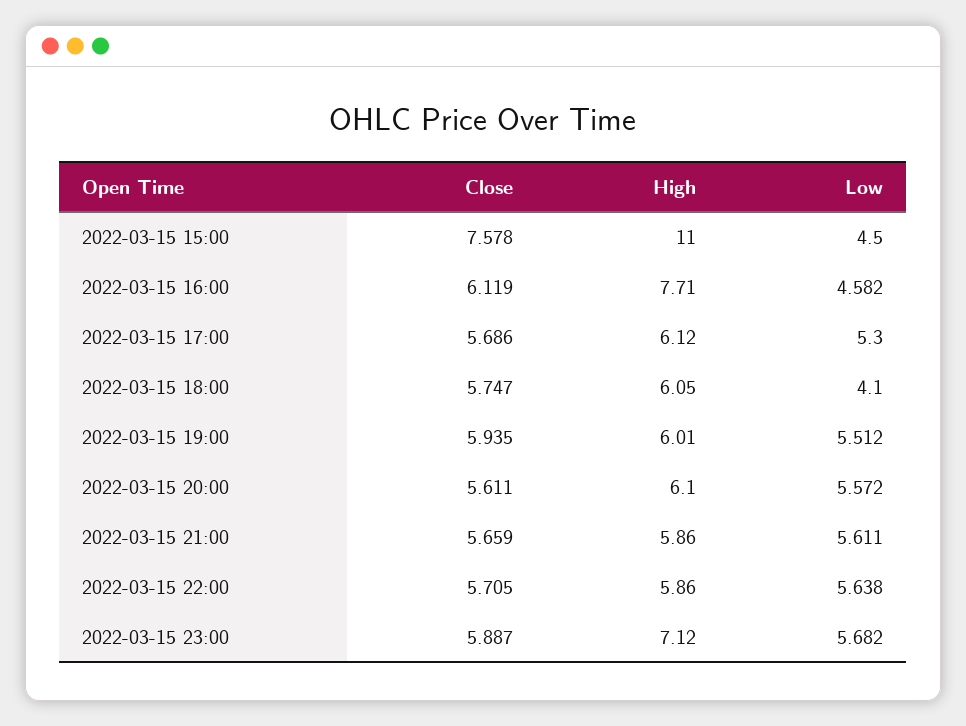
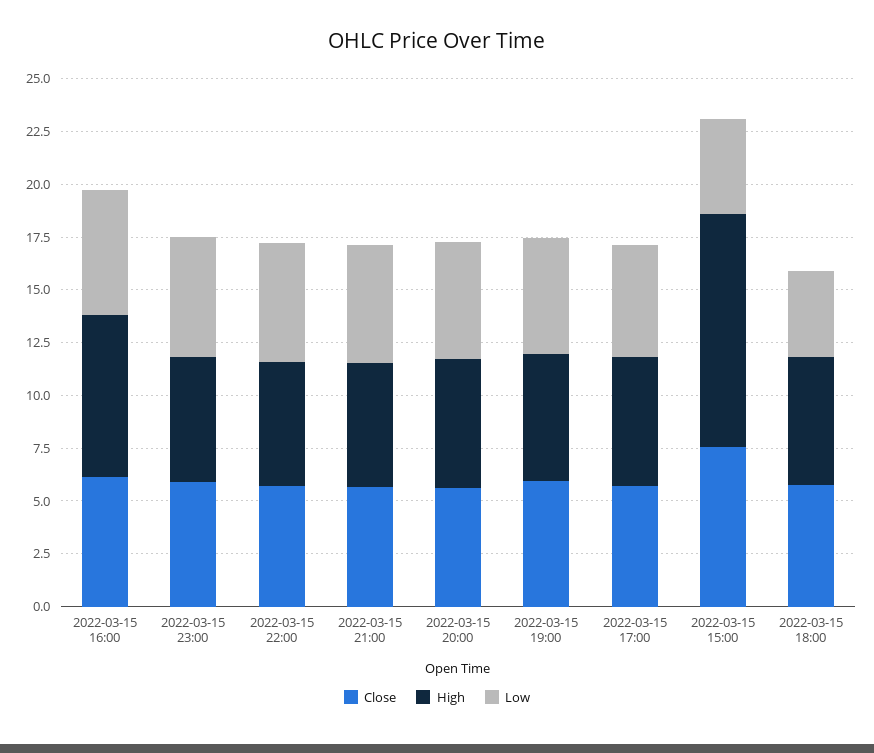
  {
    "Close": {
      "2022-03-15 15:00": 7.578,
      "2022-03-15 16:00": 6.119,
      "2022-03-15 17:00": 5.686,
      "2022-03-15 18:00": 5.747,
      "2022-03-15 19:00": 5.935,
      "2022-03-15 20:00": 5.611,
      "2022-03-15 21:00": 5.659,
      "2022-03-15 22:00": 5.705,
      "2022-03-15 23:00": 5.887
    },
    "High": {
      "2022-03-15 15:00": 11,
      "2022-03-15 16:00": 7.71,
      "2022-03-15 17:00": 6.12,
      "2022-03-15 18:00": 6.05,
      "2022-03-15 19:00": 6.01,
      "2022-03-15 20:00": 6.1,
      "2022-03-15 21:00": 5.86,
      "2022-03-15 22:00": 5.86,
-     "2022-03-15 23:00": 7.12
+     "2022-03-15 23:00": 6
    },
    "Low": {
      "2022-03-15 15:00": 4.5,
-     "2022-03-15 16:00": 4.582,
+     "2022-03-15 16:00": 6,
      "2022-03-15 17:00": 5.3,
      "2022-03-15 18:00": 4.1,
      "2022-03-15 19:00": 5.512,
      "2022-03-15 20:00": 5.572,
      "2022-03-15 21:00": 5.611,
      "2022-03-15 22:00": 5.638,
      "2022-03-15 23:00": 5.682
    }
  }

